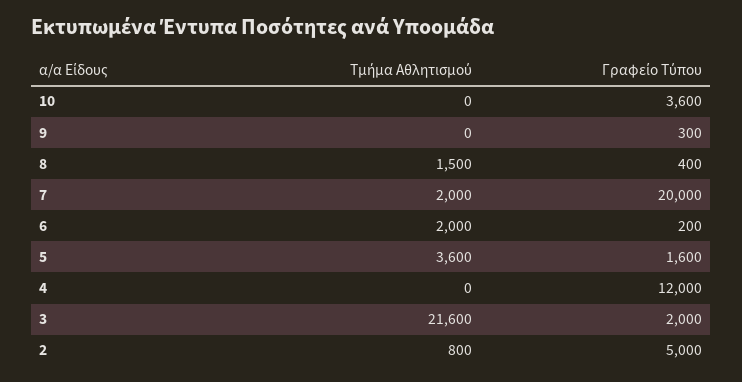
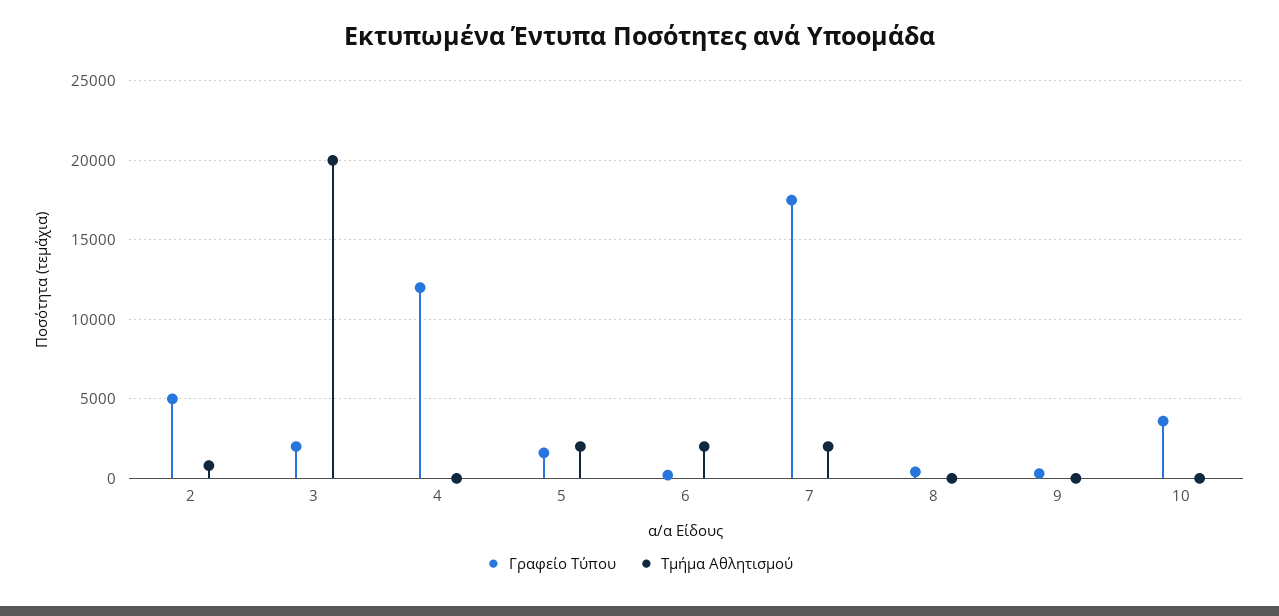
  {
    "Τμήμα Αθλητισμού": {
      "10": 0,
      "9": 0,
-     "8": 1500,
+     "8": 0,
      "7": 2000,
      "6": 2000,
-     "5": 3600,
+     "5": 2000,
      "4": 0,
-     "3": 21600,
+     "3": 20000,
      "2": 800
    },
    "Γραφείο Τύπου": {
      "10": 3600,
      "9": 300,
      "8": 400,
-     "7": 20000,
+     "7": 17500,
      "6": 200,
      "5": 1600,
      "4": 12000,
      "3": 2000,
      "2": 5000
    }
  }

